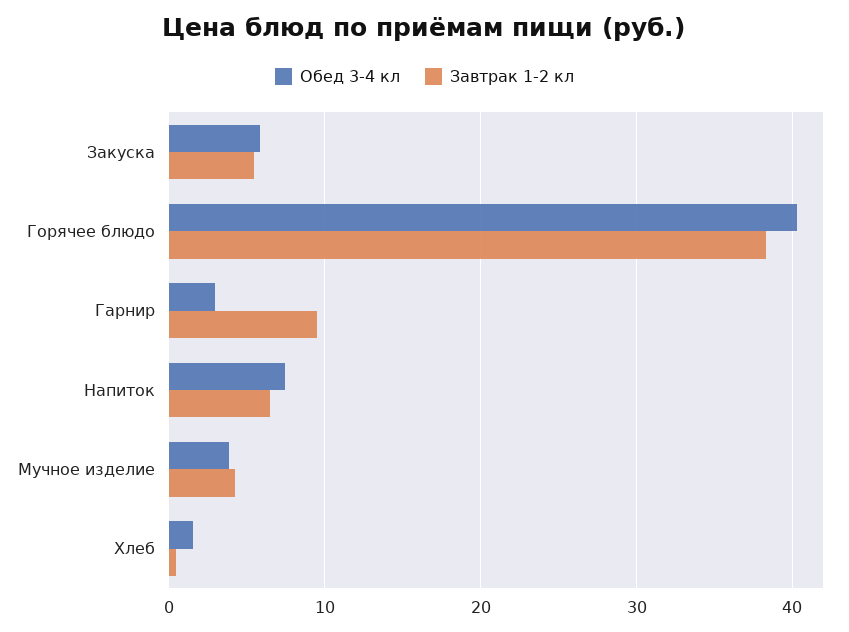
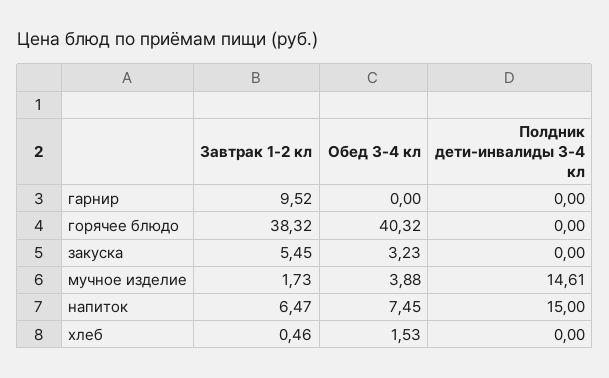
  {
    "Обед 3-4 кл": {
-     "Закуска": 6,
+     "Закуска": 3.23,
      "Горячее блюдо": 40.32,
-     "Гарнир": 3,
+     "Гарнир": 0,
      "Напиток": 7.45,
      "Мучное изделие": 3.88,
      "Хлеб": 1.53
    },
    "Завтрак 1-2 кл": {
      "Закуска": 5.45,
      "Горячее блюдо": 38.32,
      "Гарнир": 9.52,
      "Напиток": 6.47,
-     "Мучное изделие": 4,
+     "Мучное изделие": 1.73,
      "Хлеб": 0.46
-   }
+   },
+   "Полдник дети-инвалиды 3-4 кл": {
+     "Гарнир": 0,
+     "Горячее блюдо": 0,
+     "Закуска": 0,
+     "Мучное изделие": 14.61,
+     "Напиток": 15,
+     "Хлеб": 0
+   }
  }

